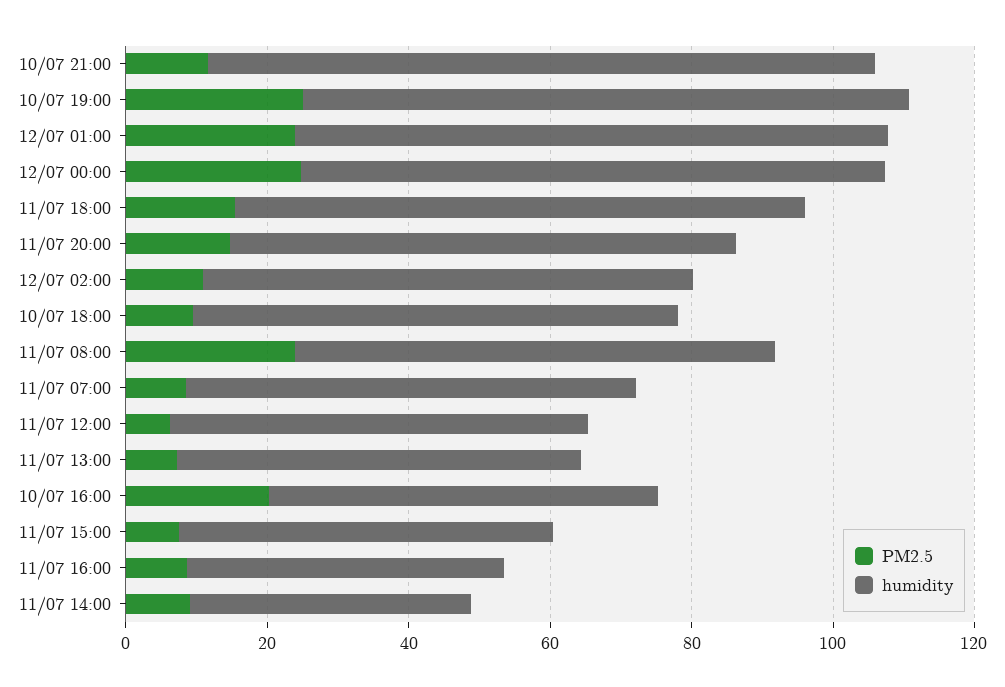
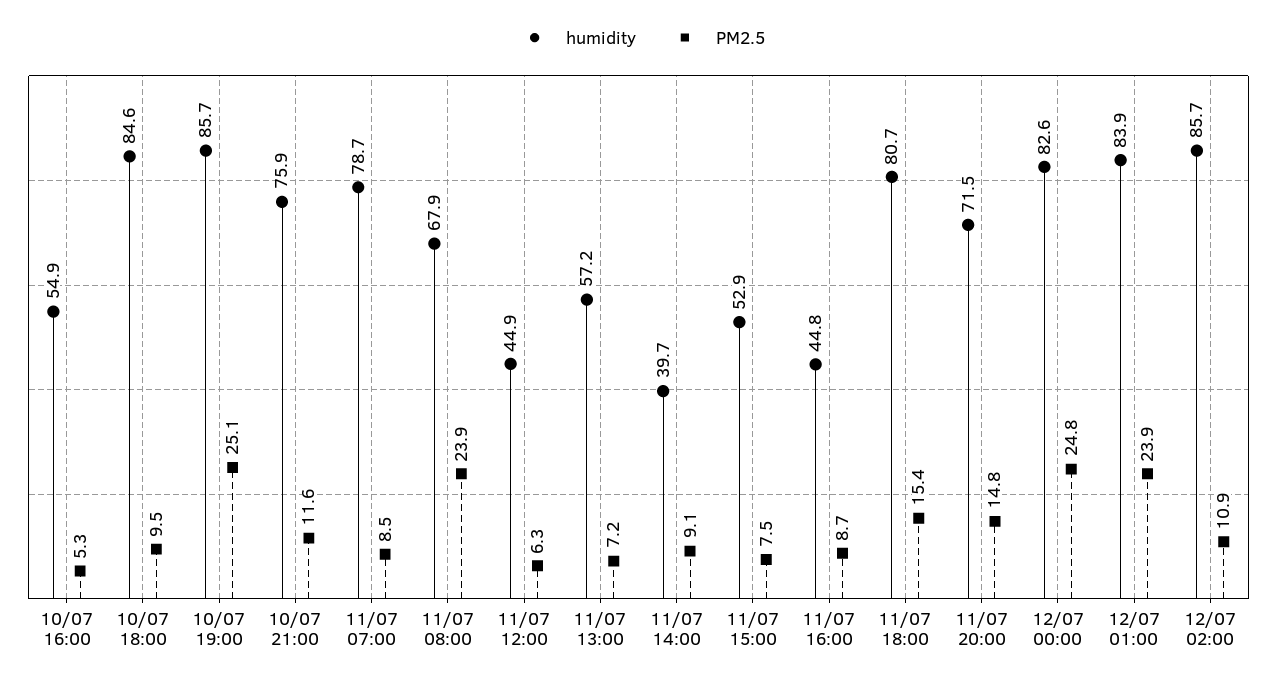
  {
    "PM2.5": {
      "10/07 21:00": 11.6,
      "10/07 19:00": 25.1,
      "12/07 01:00": 23.9,
      "12/07 00:00": 24.8,
      "11/07 18:00": 15.4,
      "11/07 20:00": 14.8,
      "12/07 02:00": 10.9,
      "10/07 18:00": 9.5,
      "11/07 08:00": 23.9,
      "11/07 07:00": 8.5,
      "11/07 12:00": 6.3,
      "11/07 13:00": 7.2,
-     "10/07 16:00": 20,
+     "10/07 16:00": 5.3,
      "11/07 15:00": 7.5,
      "11/07 16:00": 8.7,
      "11/07 14:00": 9.1
    },
    "humidity": {
-     "10/07 21:00": 95,
+     "10/07 21:00": 75.9,
      "10/07 19:00": 85.7,
      "12/07 01:00": 83.9,
      "12/07 00:00": 82.6,
      "11/07 18:00": 80.7,
      "11/07 20:00": 71.5,
-     "12/07 02:00": 70,
+     "12/07 02:00": 85.7,
-     "10/07 18:00": 70,
+     "10/07 18:00": 84.6,
      "11/07 08:00": 67.9,
-     "11/07 07:00": 65,
+     "11/07 07:00": 78.7,
-     "11/07 12:00": 60,
+     "11/07 12:00": 44.9,
      "11/07 13:00": 57.2,
      "10/07 16:00": 54.9,
      "11/07 15:00": 52.9,
      "11/07 16:00": 44.8,
      "11/07 14:00": 39.7
    }
  }

